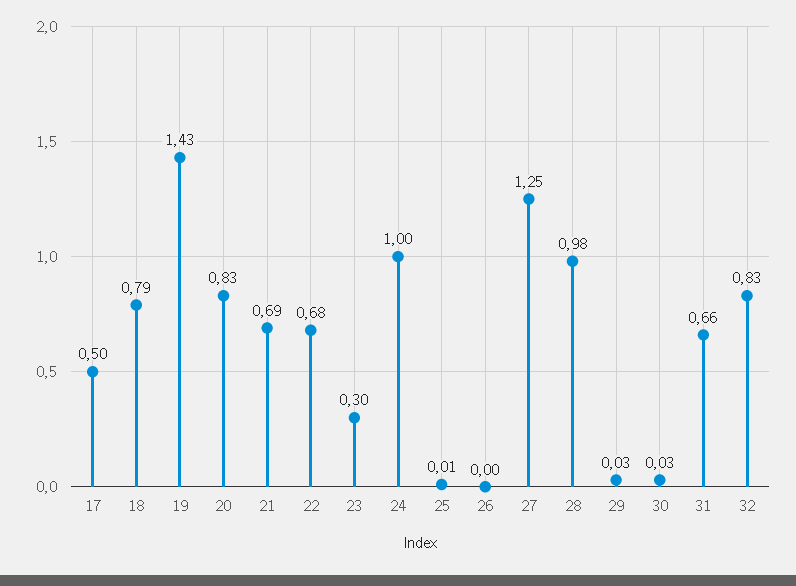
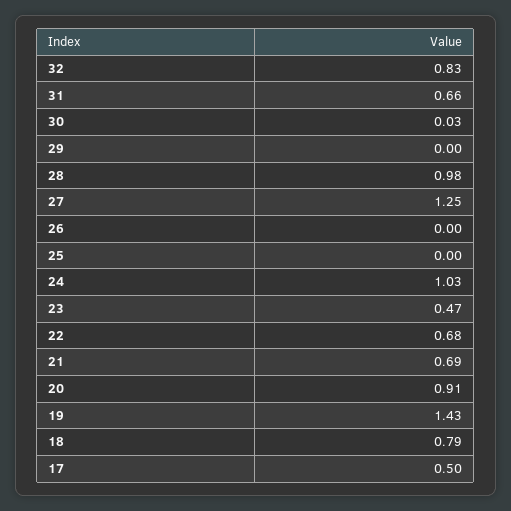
  {
    "17": 0.5,
    "18": 0.79,
    "19": 1.43,
-   "20": 0.83,
+   "20": 0.91,
    "21": 0.69,
    "22": 0.68,
-   "23": 0.3,
+   "23": 0.47,
-   "24": 1,
+   "24": 1.03,
-   "25": 0.01,
+   "25": 0,
    "26": 0,
    "27": 1.25,
    "28": 0.98,
-   "29": 0.03,
+   "29": 0,
    "30": 0.03,
    "31": 0.66,
    "32": 0.83
  }

